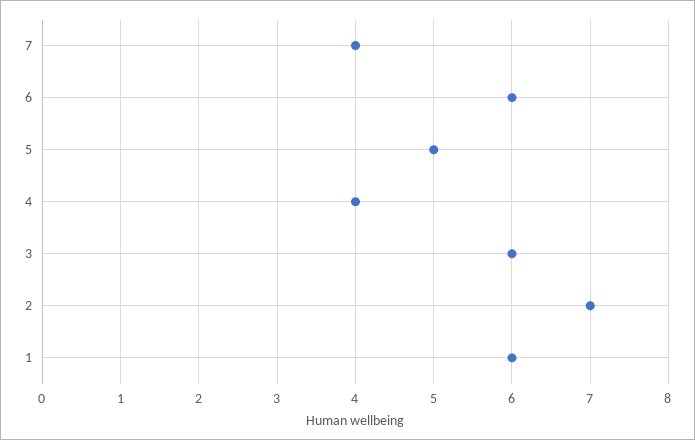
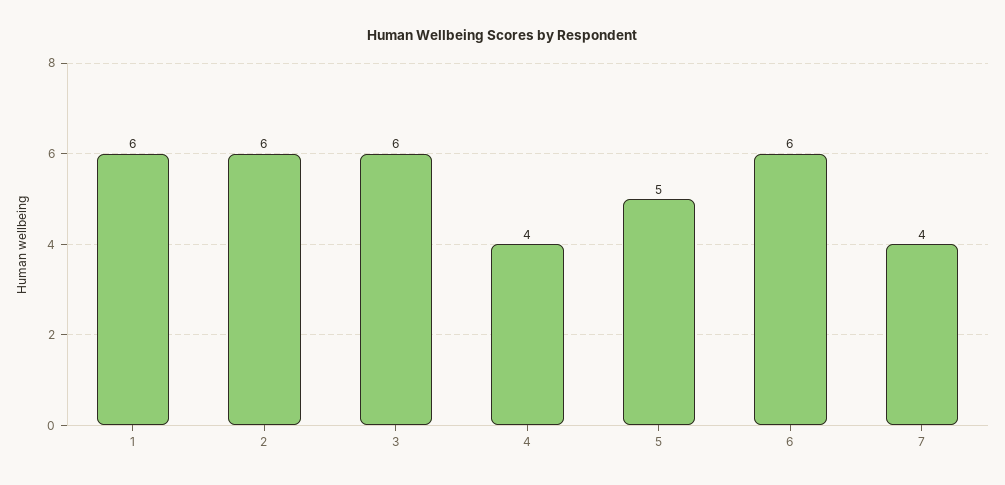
  {
    "7": 4,
    "6": 6,
    "5": 5,
    "4": 4,
    "3": 6,
-   "2": 7,
+   "2": 6,
    "1": 6
  }

